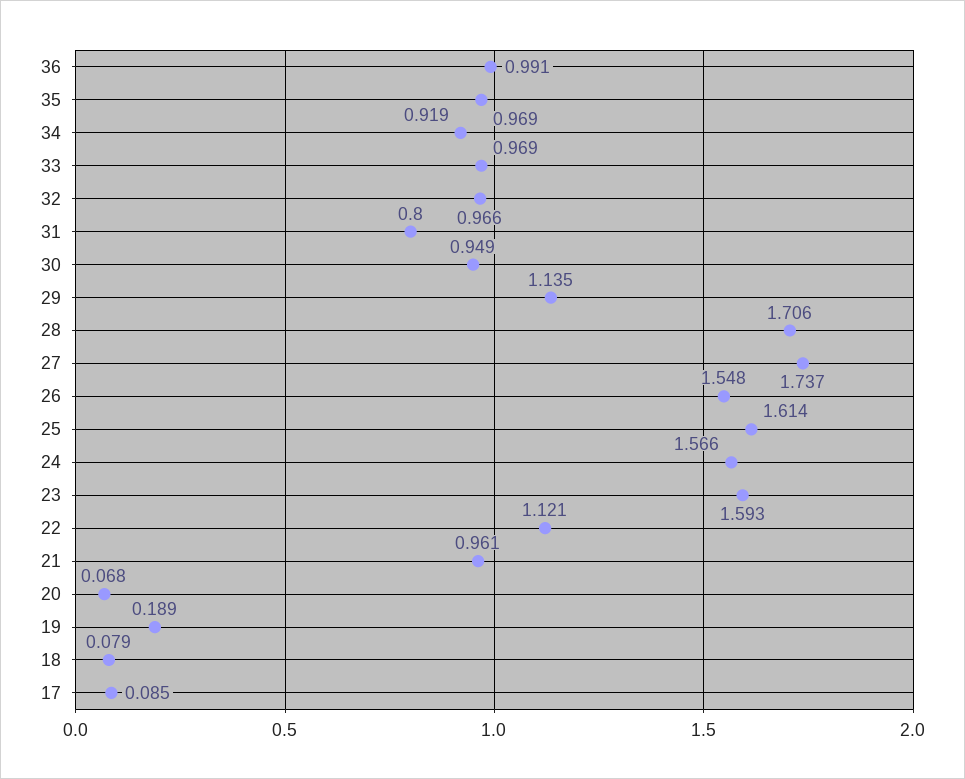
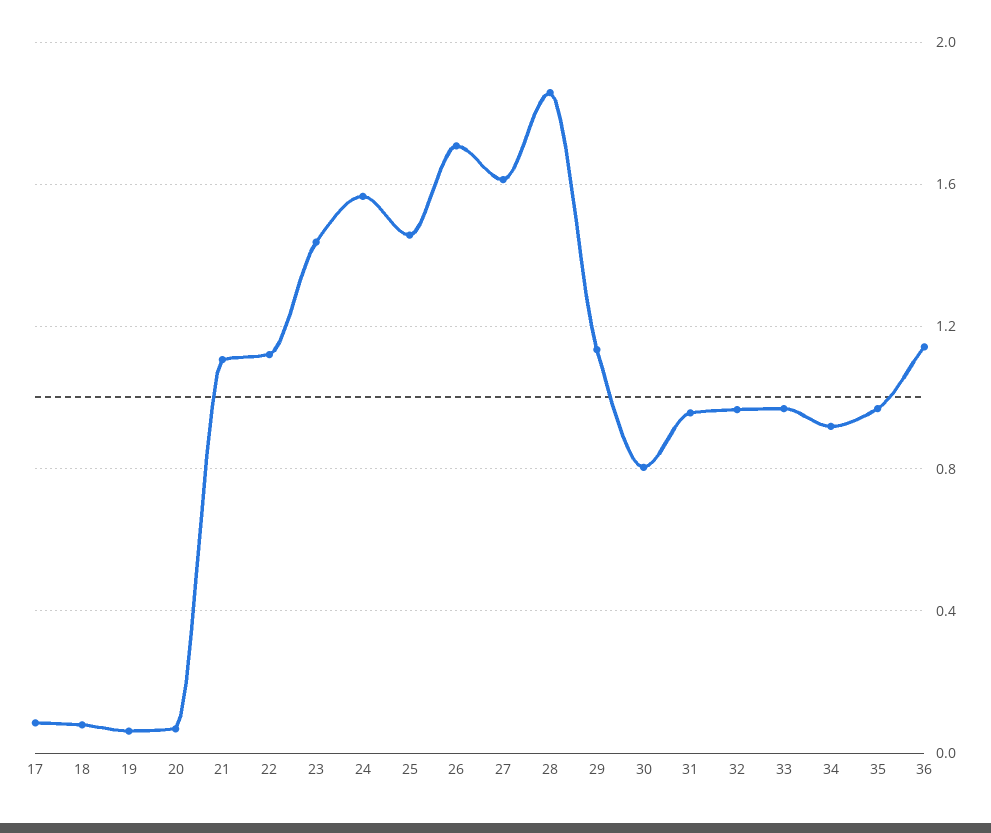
  {
-   "36": 0.991,
+   "36": 1.15,
    "35": 0.969,
    "34": 0.919,
    "33": 0.969,
    "32": 0.966,
-   "31": 0.8,
+   "31": 0.95,
-   "30": 0.949,
+   "30": 0.8,
    "29": 1.135,
-   "28": 1.706,
+   "28": 1.85,
-   "27": 1.737,
+   "27": 1.6,
-   "26": 1.548,
+   "26": 1.7,
-   "25": 1.614,
+   "25": 1.45,
    "24": 1.566,
-   "23": 1.593,
+   "23": 1.45,
    "22": 1.121,
-   "21": 0.961,
+   "21": 1.1,
    "20": 0.068,
-   "19": 0.189,
+   "19": 0.05,
    "18": 0.079,
    "17": 0.085
  }

